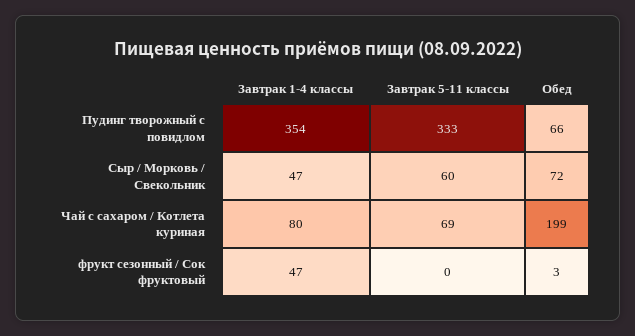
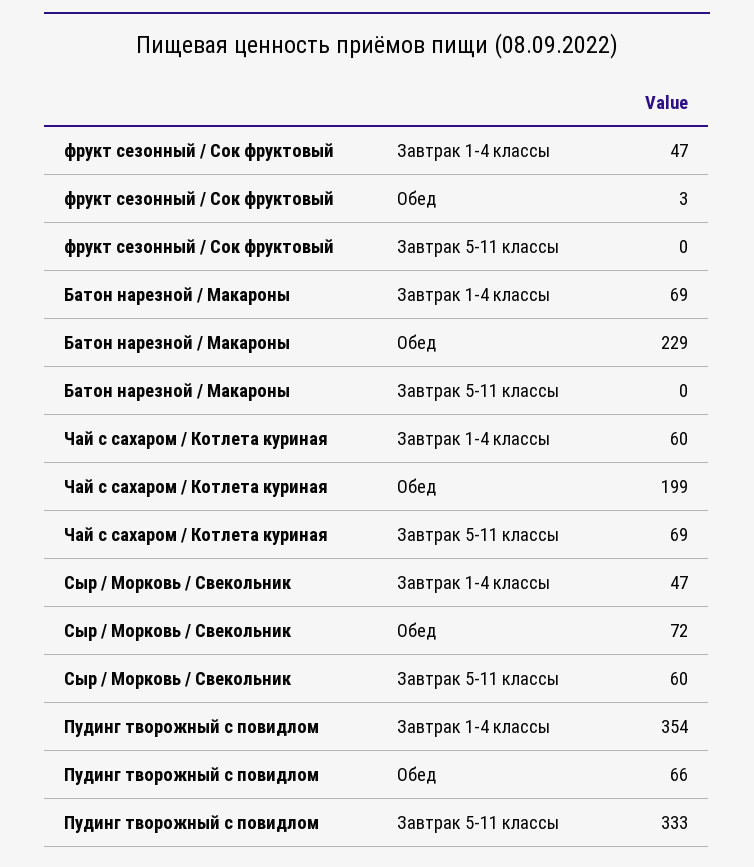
  {
    "Завтрак 1-4 классы": {
      "Пудинг творожный с повидлом": 354,
      "Сыр / Морковь / Свекольник": 47,
-     "Чай с сахаром / Котлета куриная": 80,
+     "Чай с сахаром / Котлета куриная": 60,
-     "фрукт сезонный / Сок фруктовый": 47
+     "фрукт сезонный / Сок фруктовый": 47,
+     "Батон нарезной / Макароны": 69
    },
    "Завтрак 5-11 классы": {
      "Пудинг творожный с повидлом": 333,
      "Сыр / Морковь / Свекольник": 60,
      "Чай с сахаром / Котлета куриная": 69,
-     "фрукт сезонный / Сок фруктовый": 0
+     "фрукт сезонный / Сок фруктовый": 0,
+     "Батон нарезной / Макароны": 0
    },
    "Обед": {
      "Пудинг творожный с повидлом": 66,
      "Сыр / Морковь / Свекольник": 72,
      "Чай с сахаром / Котлета куриная": 199,
-     "фрукт сезонный / Сок фруктовый": 3
+     "фрукт сезонный / Сок фруктовый": 3,
+     "Батон нарезной / Макароны": 229
    }
  }

